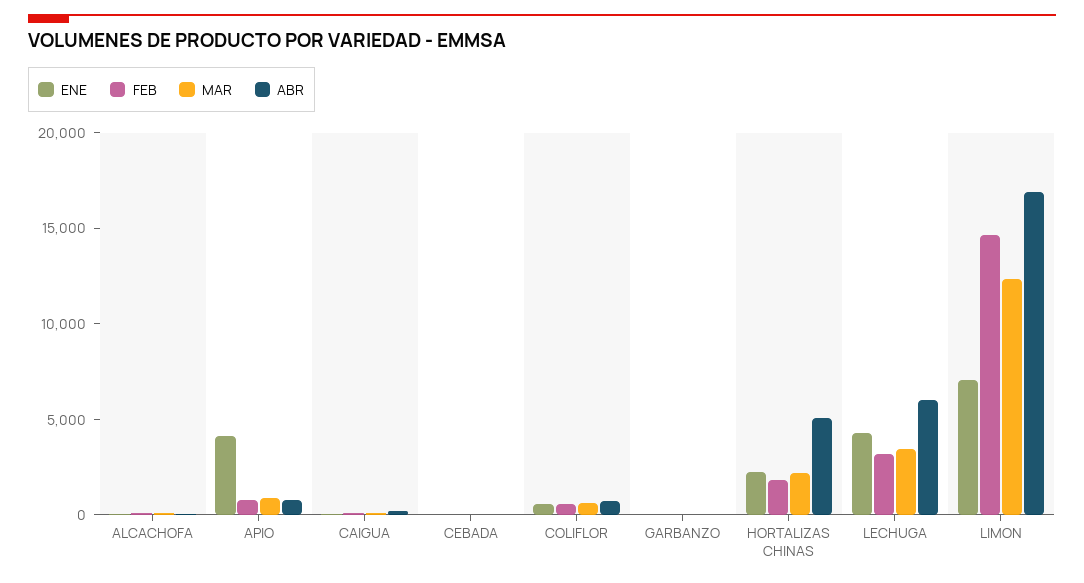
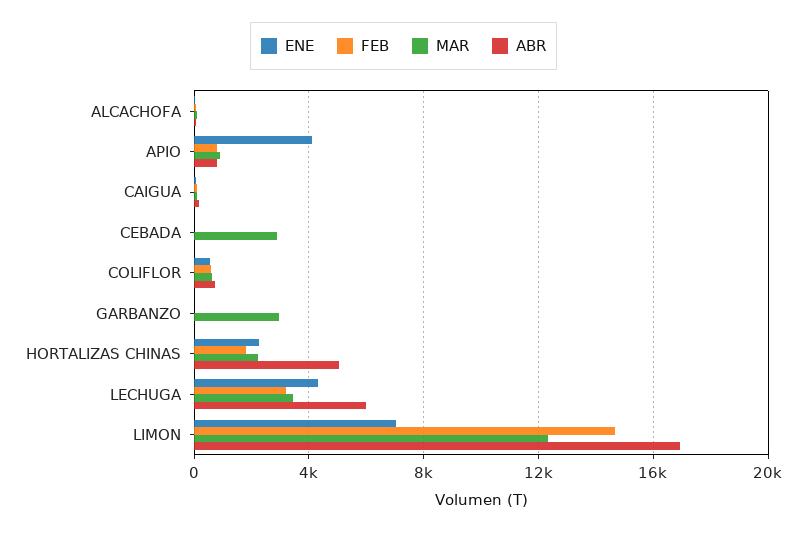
  {
    "ENE": {
      "ALCACHOFA": 0,
      "APIO": 4000,
      "CAIGUA": 0,
      "CEBADA": 0,
      "COLIFLOR": 500,
      "GARBANZO": 0,
      "HORTALIZAS CHINAS": 2500,
      "LECHUGA": 4500,
      "LIMON": 7000
    },
    "FEB": {
      "ALCACHOFA": 0,
      "APIO": 1000,
      "CAIGUA": 0,
      "CEBADA": 0,
      "COLIFLOR": 500,
      "GARBANZO": 0,
      "HORTALIZAS CHINAS": 2000,
      "LECHUGA": 3000,
      "LIMON": 14500
    },
    "MAR": {
      "ALCACHOFA": 0,
      "APIO": 1000,
      "CAIGUA": 0,
-     "CEBADA": 0,
+     "CEBADA": 3000,
      "COLIFLOR": 500,
-     "GARBANZO": 0,
+     "GARBANZO": 3000,
      "HORTALIZAS CHINAS": 2000,
      "LECHUGA": 3500,
      "LIMON": 12500
    },
    "ABR": {
      "ALCACHOFA": 0,
      "APIO": 1000,
      "CAIGUA": 0,
      "CEBADA": 0,
      "COLIFLOR": 500,
      "GARBANZO": 0,
      "HORTALIZAS CHINAS": 5000,
      "LECHUGA": 6000,
      "LIMON": 17000
    }
  }

